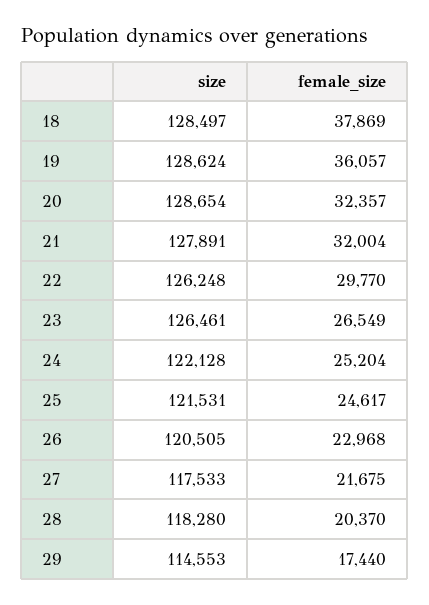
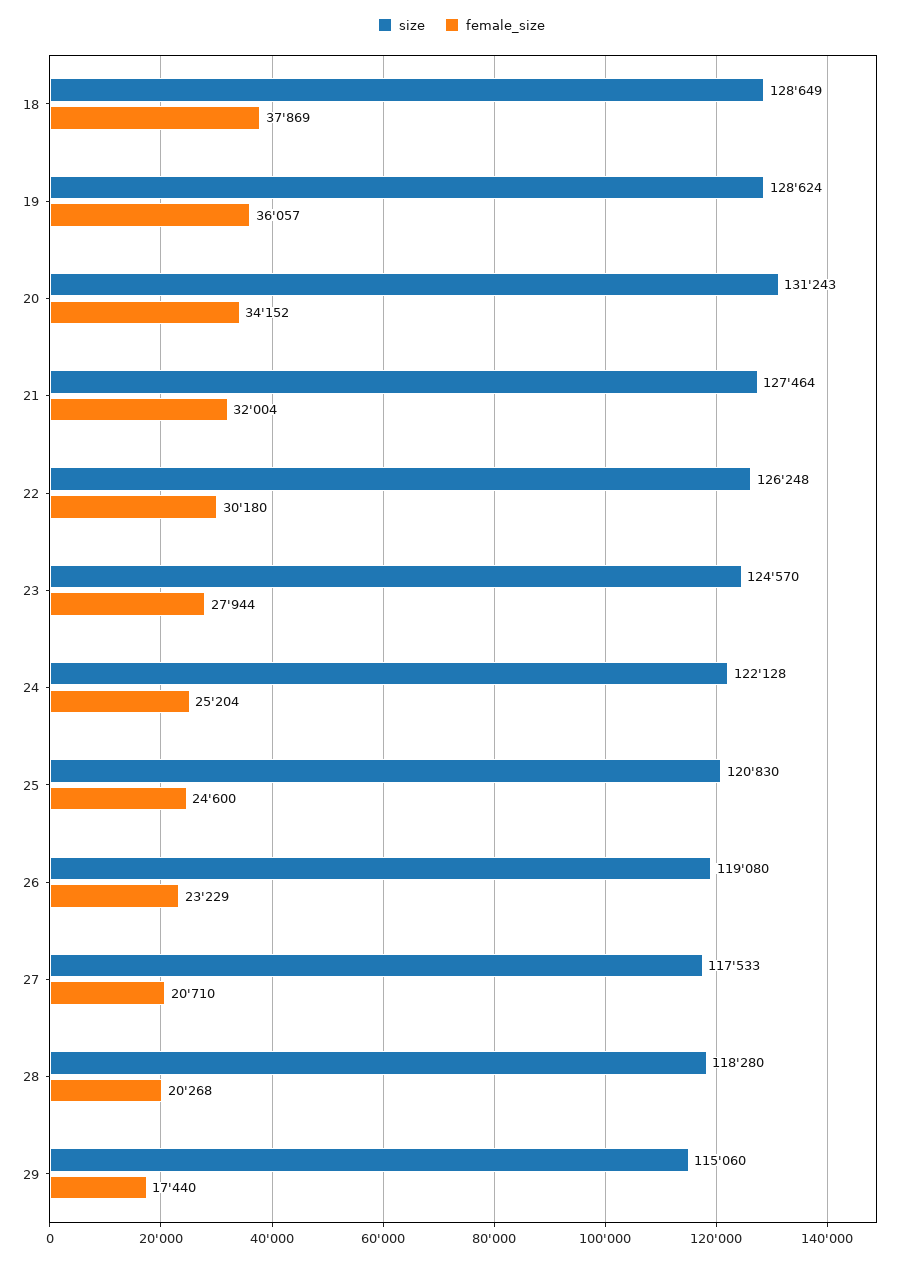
  {
    "size": {
-     "18": 128497,
+     "18": 128649,
      "19": 128624,
-     "20": 128654,
+     "20": 131243,
-     "21": 127891,
+     "21": 127464,
      "22": 126248,
-     "23": 126461,
+     "23": 124570,
      "24": 122128,
-     "25": 121531,
+     "25": 120830,
-     "26": 120505,
+     "26": 119080,
      "27": 117533,
      "28": 118280,
-     "29": 114553
+     "29": 115060
    },
    "female_size": {
      "18": 37869,
      "19": 36057,
-     "20": 32357,
+     "20": 34152,
      "21": 32004,
-     "22": 29770,
+     "22": 30180,
-     "23": 26549,
+     "23": 27944,
      "24": 25204,
-     "25": 24617,
+     "25": 24600,
-     "26": 22968,
+     "26": 23229,
-     "27": 21675,
+     "27": 20710,
-     "28": 20370,
+     "28": 20268,
      "29": 17440
    }
  }

